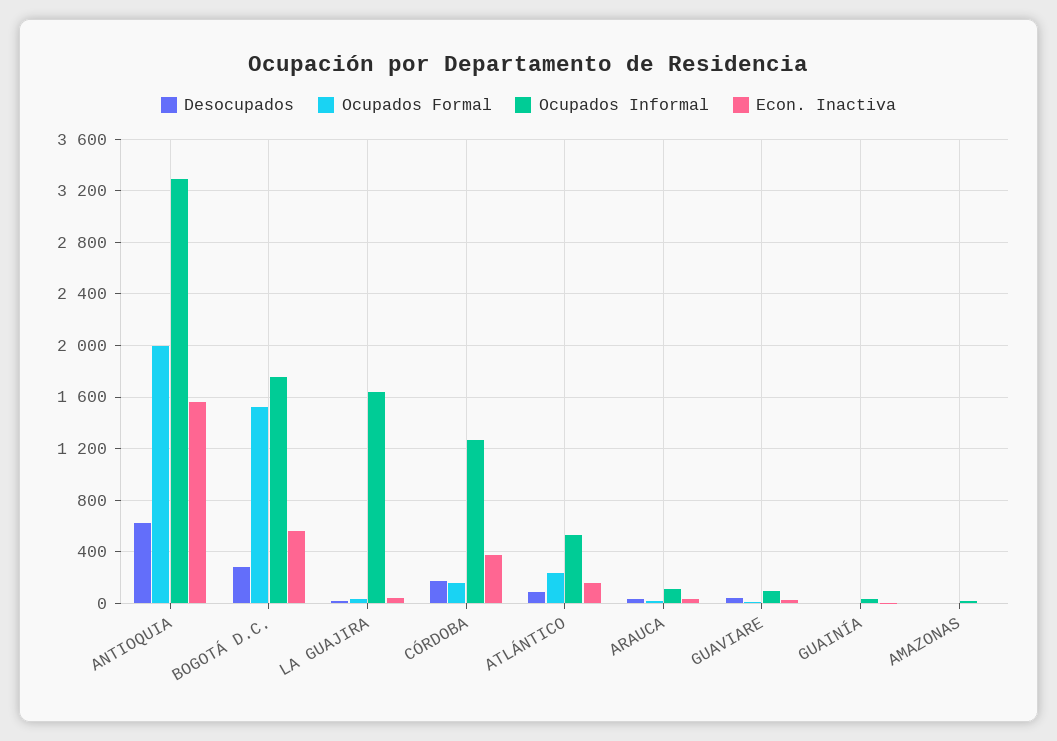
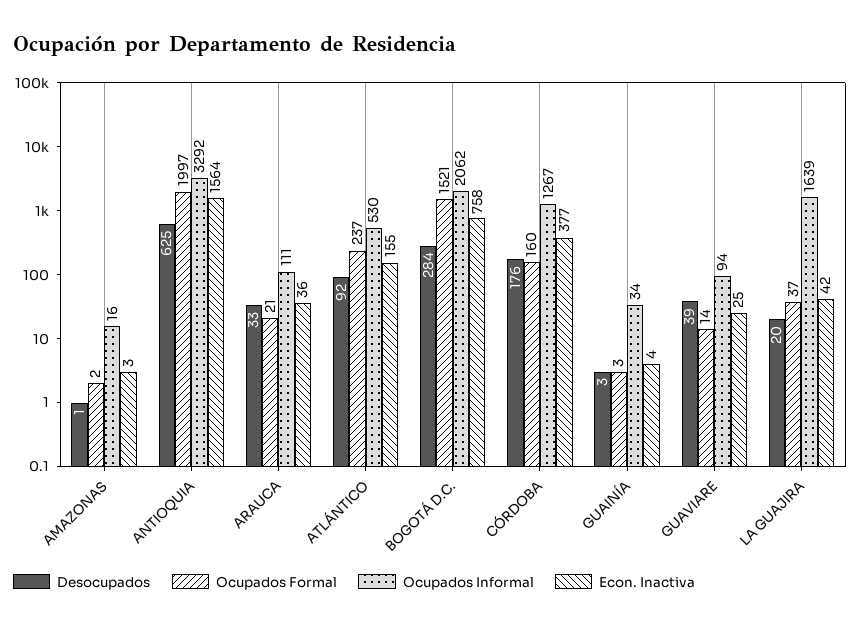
  {
    "Desocupados": {
      "ANTIOQUIA": 625,
      "BOGOTÁ D.C.": 284,
      "LA GUAJIRA": 20,
      "CÓRDOBA": 176,
      "ATLÁNTICO": 92,
      "ARAUCA": 33,
      "GUAVIARE": 39,
      "GUAINÍA": 3,
      "AMAZONAS": 1
    },
    "Ocupados Formal": {
      "ANTIOQUIA": 1997,
      "BOGOTÁ D.C.": 1521,
      "LA GUAJIRA": 37,
      "CÓRDOBA": 160,
      "ATLÁNTICO": 237,
      "ARAUCA": 21,
      "GUAVIARE": 14,
      "GUAINÍA": 3,
      "AMAZONAS": 2
    },
    "Ocupados Informal": {
      "ANTIOQUIA": 3292,
-     "BOGOTÁ D.C.": 1750,
+     "BOGOTÁ D.C.": 2062,
      "LA GUAJIRA": 1639,
      "CÓRDOBA": 1267,
      "ATLÁNTICO": 530,
      "ARAUCA": 111,
      "GUAVIARE": 94,
      "GUAINÍA": 34,
      "AMAZONAS": 16
    },
    "Econ. Inactiva": {
      "ANTIOQUIA": 1564,
-     "BOGOTÁ D.C.": 550,
+     "BOGOTÁ D.C.": 758,
      "LA GUAJIRA": 42,
      "CÓRDOBA": 377,
      "ATLÁNTICO": 155,
      "ARAUCA": 36,
      "GUAVIARE": 25,
      "GUAINÍA": 4,
      "AMAZONAS": 3
    }
  }

